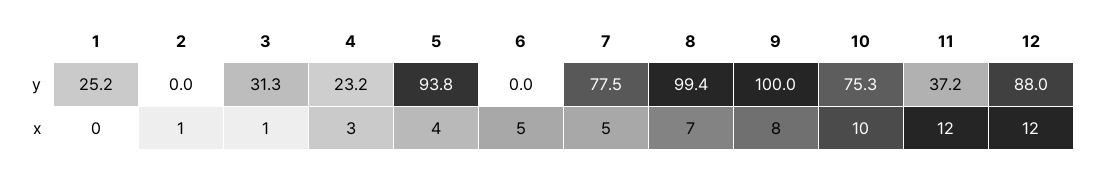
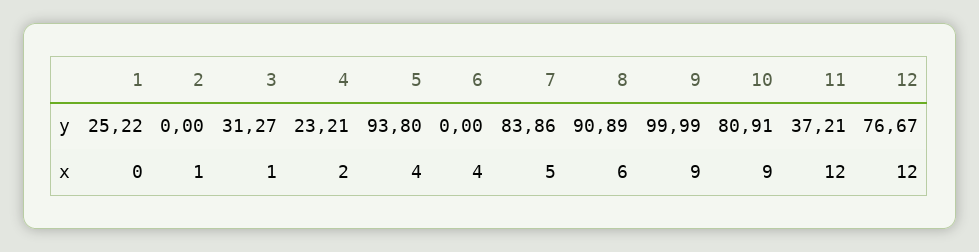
  {
    "1": {
      "y": 25.22,
      "x": 0
    },
    "2": {
      "y": 0,
      "x": 1
    },
    "3": {
      "y": 31.27,
      "x": 1
    },
    "4": {
      "y": 23.21,
-     "x": 3
+     "x": 2
    },
    "5": {
      "y": 93.8,
      "x": 4
    },
    "6": {
      "y": 0,
-     "x": 5
+     "x": 4
    },
    "7": {
-     "y": 77.5,
+     "y": 83.86,
      "x": 5
    },
    "8": {
-     "y": 99.4,
+     "y": 90.89,
-     "x": 7
+     "x": 6
    },
    "9": {
      "y": 99.99,
-     "x": 8
+     "x": 9
    },
    "10": {
-     "y": 75.3,
+     "y": 80.91,
-     "x": 10
+     "x": 9
    },
    "11": {
      "y": 37.21,
      "x": 12
    },
    "12": {
-     "y": 88,
+     "y": 76.67,
      "x": 12
    }
  }

